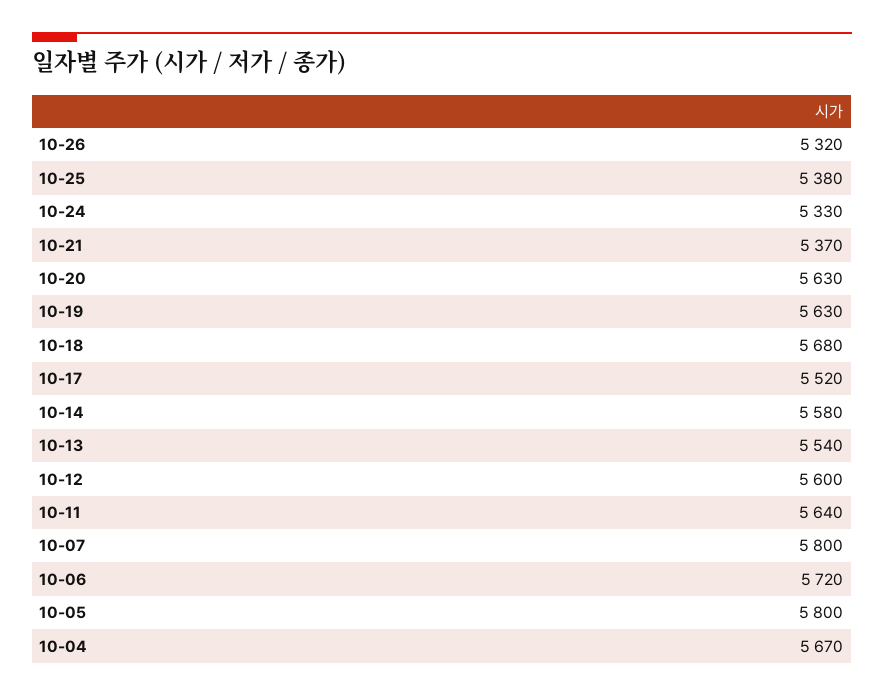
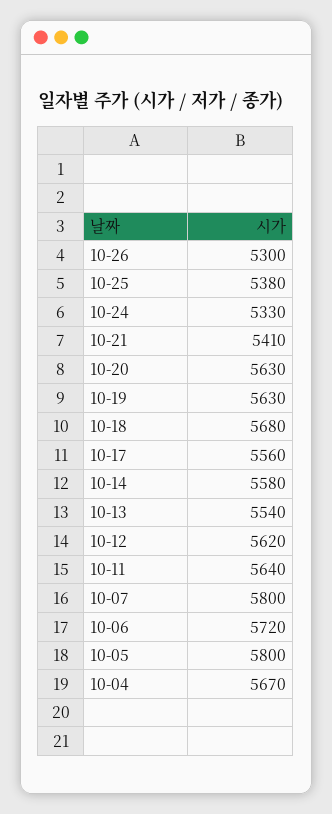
  {
-   "10-26": 5320,
+   "10-26": 5300,
    "10-25": 5380,
    "10-24": 5330,
-   "10-21": 5370,
+   "10-21": 5410,
    "10-20": 5630,
    "10-19": 5630,
    "10-18": 5680,
-   "10-17": 5520,
+   "10-17": 5560,
    "10-14": 5580,
    "10-13": 5540,
-   "10-12": 5600,
+   "10-12": 5620,
    "10-11": 5640,
    "10-07": 5800,
    "10-06": 5720,
    "10-05": 5800,
    "10-04": 5670
  }

